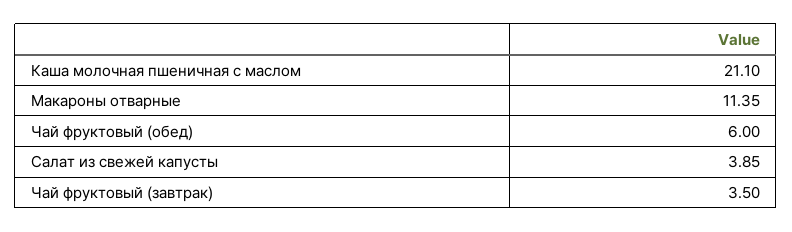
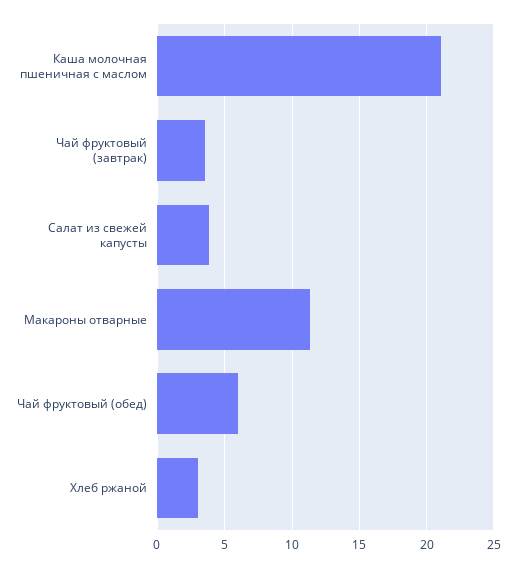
  {
    "Каша молочная пшеничная с маслом": 21.1,
    "Макароны отварные": 11.35,
    "Чай фруктовый (обед)": 6,
    "Салат из свежей капусты": 3.85,
-   "Чай фруктовый (завтрак)": 3.5
+   "Чай фруктовый (завтрак)": 3.5,
+   "Хлеб ржаной": 3
  }

